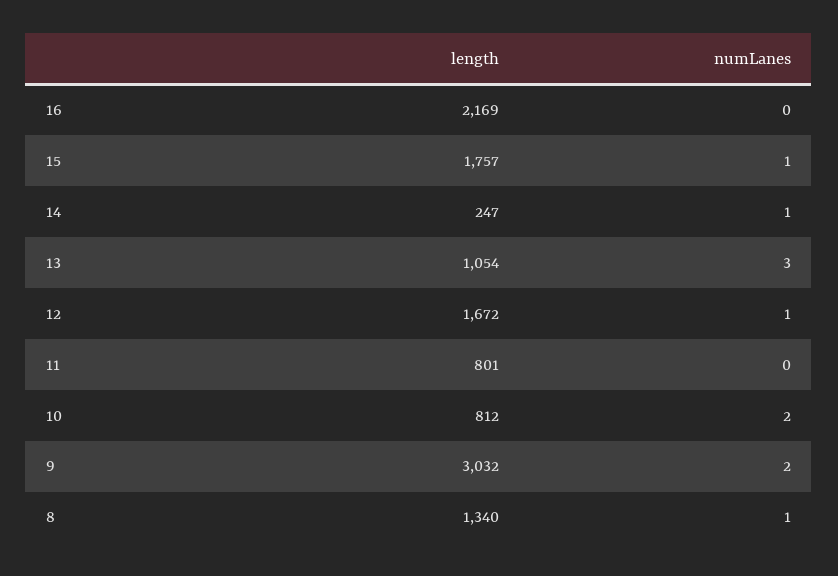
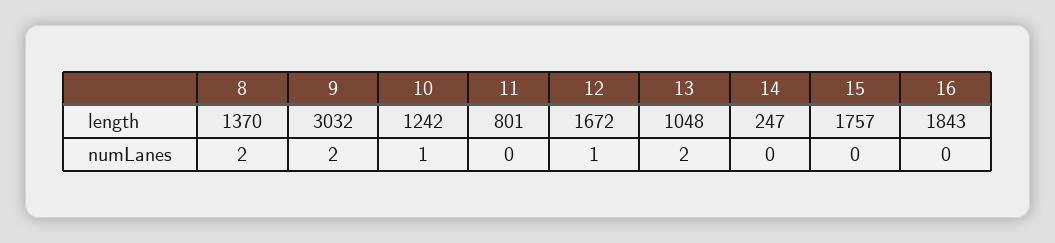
  {
    "length": {
-     "16": 2169,
+     "16": 1843,
      "15": 1757,
      "14": 247,
-     "13": 1054,
+     "13": 1048,
      "12": 1672,
      "11": 801,
-     "10": 812,
+     "10": 1242,
      "9": 3032,
-     "8": 1340
+     "8": 1370
    },
    "numLanes": {
      "16": 0,
-     "15": 1,
+     "15": 0,
-     "14": 1,
+     "14": 0,
-     "13": 3,
+     "13": 2,
      "12": 1,
      "11": 0,
-     "10": 2,
+     "10": 1,
      "9": 2,
-     "8": 1
+     "8": 2
    }
  }

